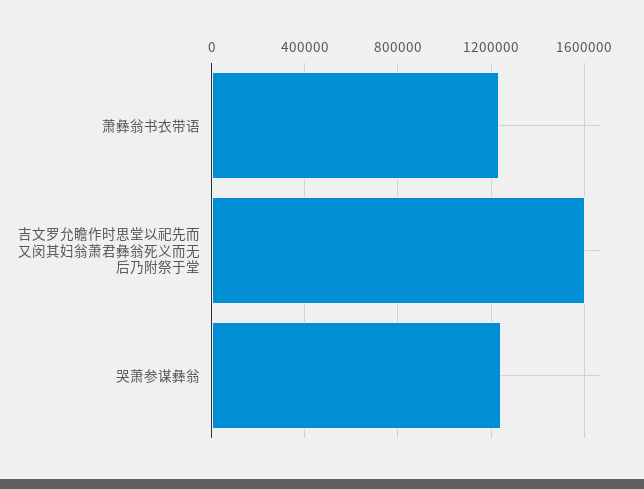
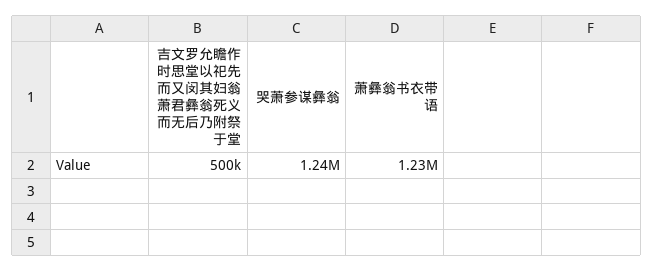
  {
    "萧彝翁书衣带语": 1230000,
-   "吉文罗允瞻作时思堂以祀先而又闵其妇翁萧君彝翁死义而无后乃附祭于堂": 1600000,
+   "吉文罗允瞻作时思堂以祀先而又闵其妇翁萧君彝翁死义而无后乃附祭于堂": 500000,
    "哭萧参谋彝翁": 1240000
  }

